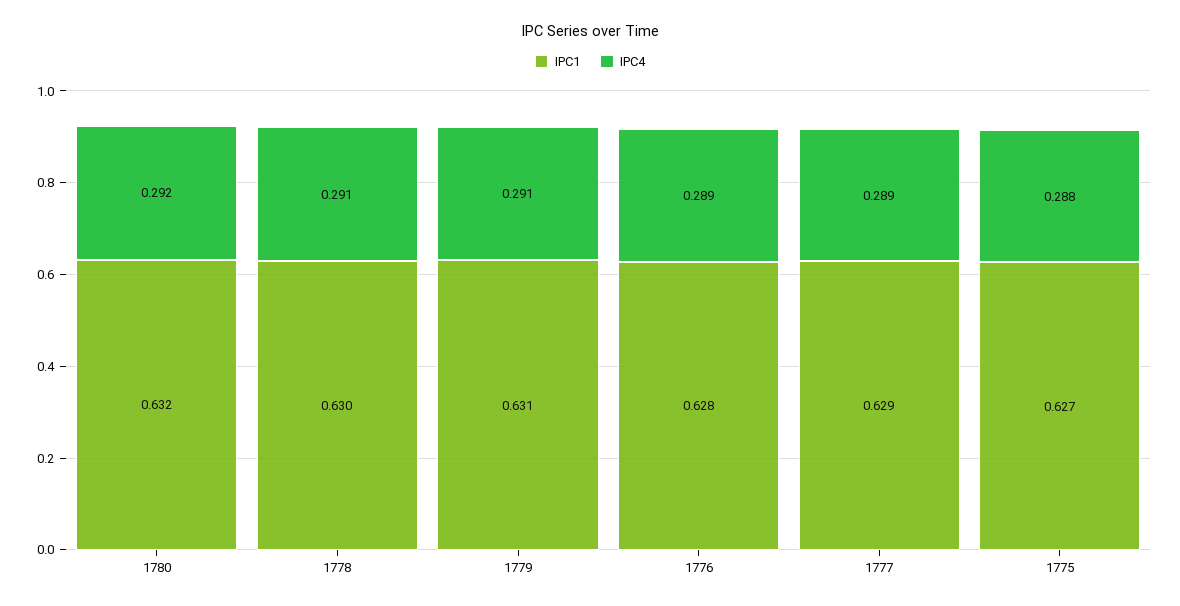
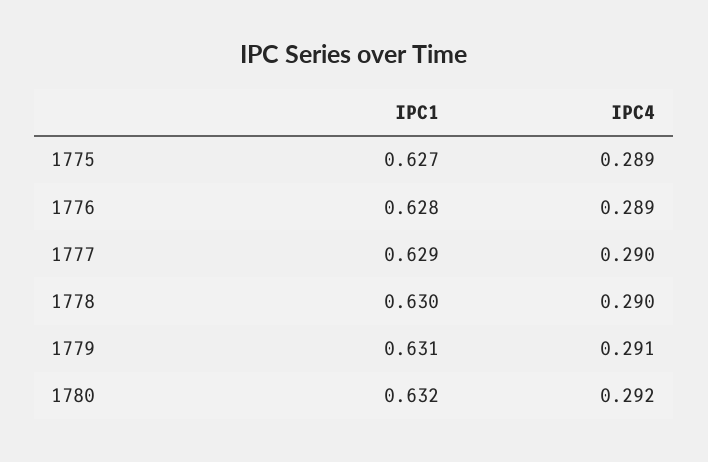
  {
    "IPC1": {
      "1780": 0.632,
      "1778": 0.63,
      "1779": 0.631,
      "1776": 0.628,
      "1777": 0.629,
      "1775": 0.627
    },
    "IPC4": {
      "1780": 0.292,
-     "1778": 0.291,
+     "1778": 0.29,
      "1779": 0.291,
      "1776": 0.289,
-     "1777": 0.289,
+     "1777": 0.29,
-     "1775": 0.288
+     "1775": 0.289
    }
  }

